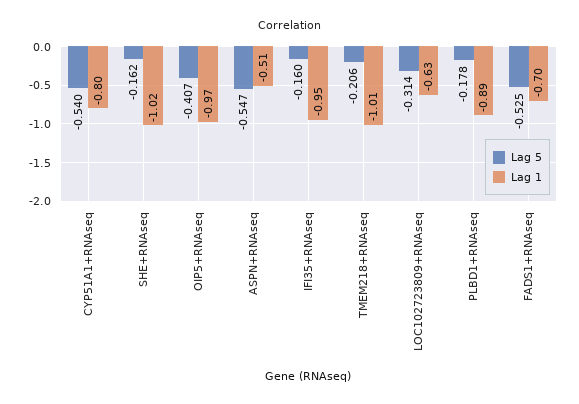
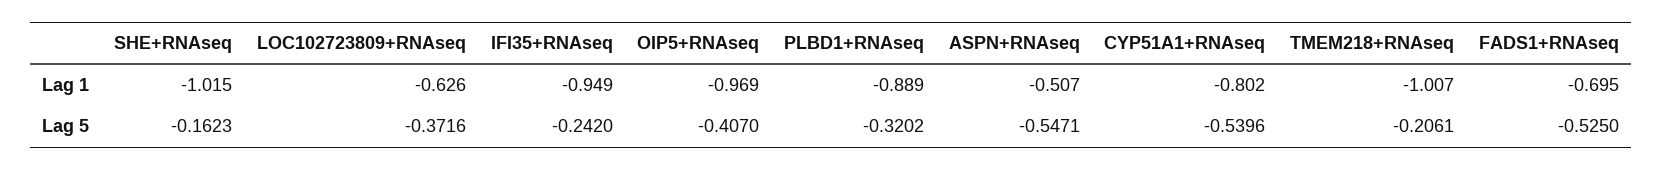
  {
    "Lag 5": {
      "CYP51A1+RNAseq": -0.5396,
      "SHE+RNAseq": -0.1623,
      "OIP5+RNAseq": -0.407,
      "ASPN+RNAseq": -0.5471,
-     "IFI35+RNAseq": -0.16,
+     "IFI35+RNAseq": -0.242,
      "TMEM218+RNAseq": -0.2061,
-     "LOC102723809+RNAseq": -0.314,
+     "LOC102723809+RNAseq": -0.3716,
-     "PLBD1+RNAseq": -0.178,
+     "PLBD1+RNAseq": -0.3202,
      "FADS1+RNAseq": -0.525
    },
    "Lag 1": {
      "CYP51A1+RNAseq": -0.802,
      "SHE+RNAseq": -1.015,
      "OIP5+RNAseq": -0.969,
      "ASPN+RNAseq": -0.507,
      "IFI35+RNAseq": -0.949,
      "TMEM218+RNAseq": -1.007,
      "LOC102723809+RNAseq": -0.626,
      "PLBD1+RNAseq": -0.889,
      "FADS1+RNAseq": -0.695
    }
  }

